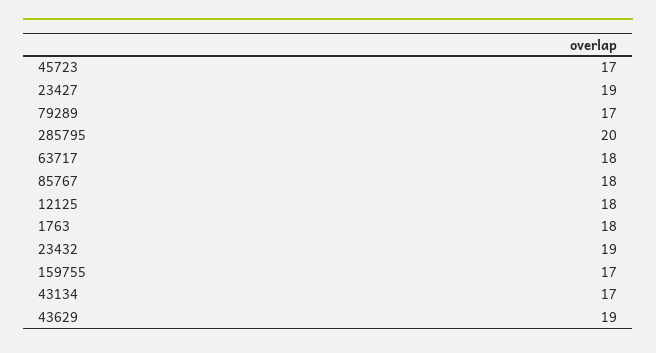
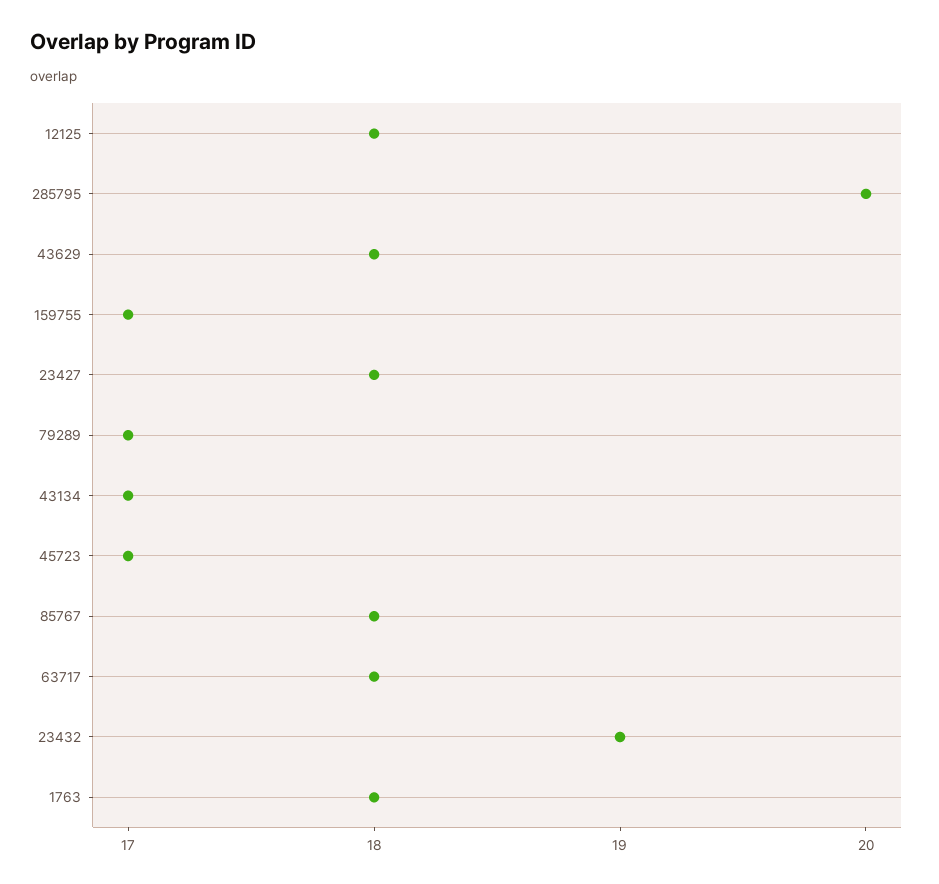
  {
    "45723": 17,
-   "23427": 19,
+   "23427": 18,
    "79289": 17,
    "285795": 20,
    "63717": 18,
    "85767": 18,
    "12125": 18,
    "1763": 18,
    "23432": 19,
    "159755": 17,
    "43134": 17,
-   "43629": 19
+   "43629": 18
  }

